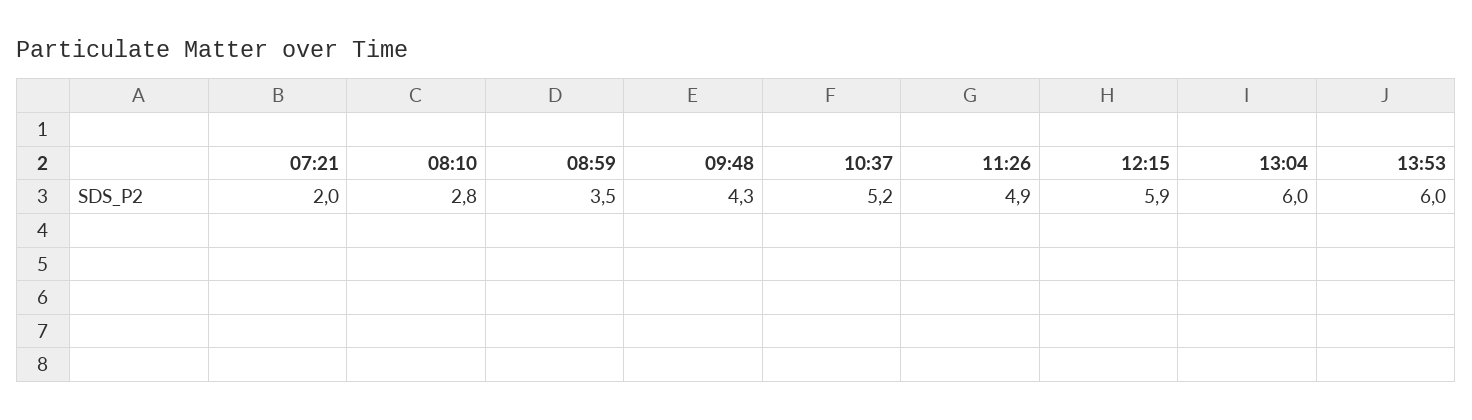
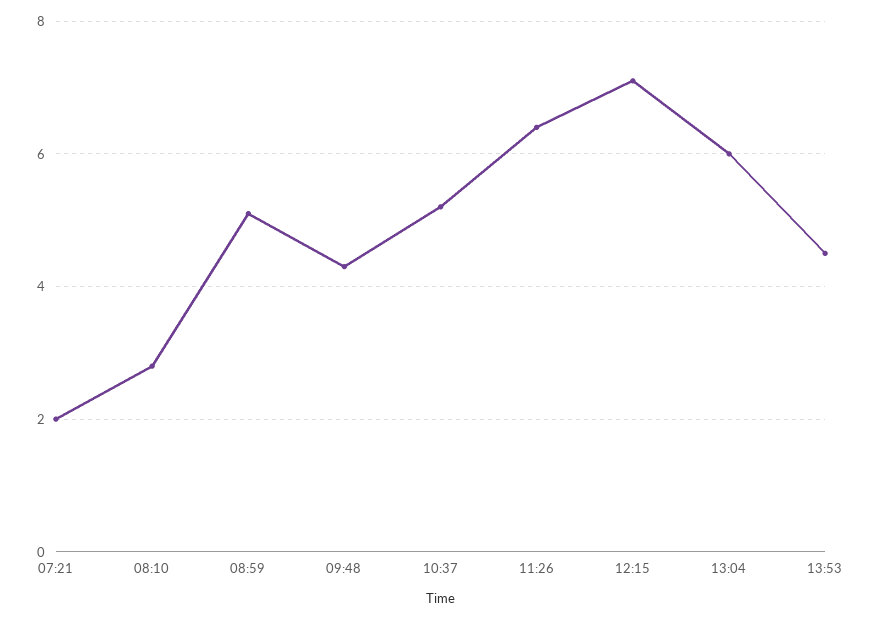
  {
    "07:21": 2,
    "08:10": 2.8,
-   "08:59": 3.5,
+   "08:59": 5,
    "09:48": 4.3,
    "10:37": 5.2,
-   "11:26": 4.9,
+   "11:26": 6.5,
-   "12:15": 5.9,
+   "12:15": 7,
    "13:04": 6,
-   "13:53": 6
+   "13:53": 4.5
  }

